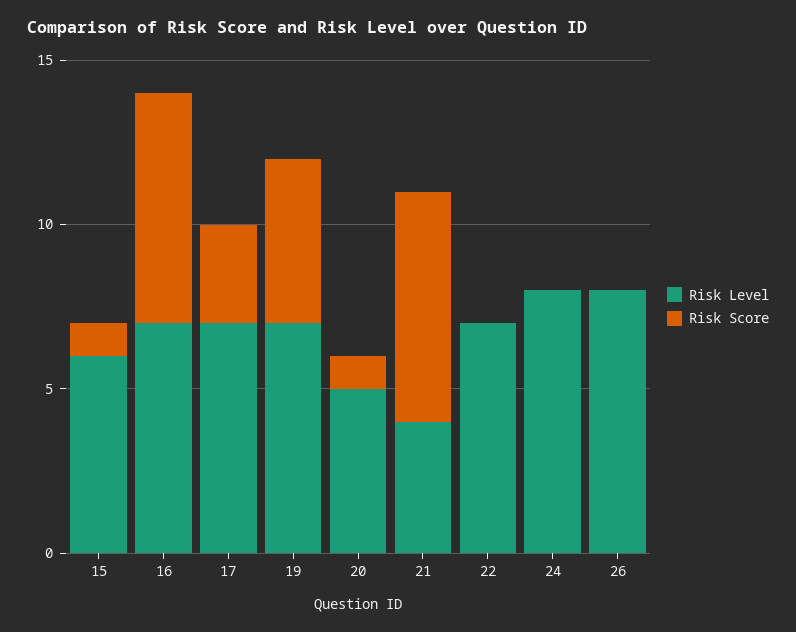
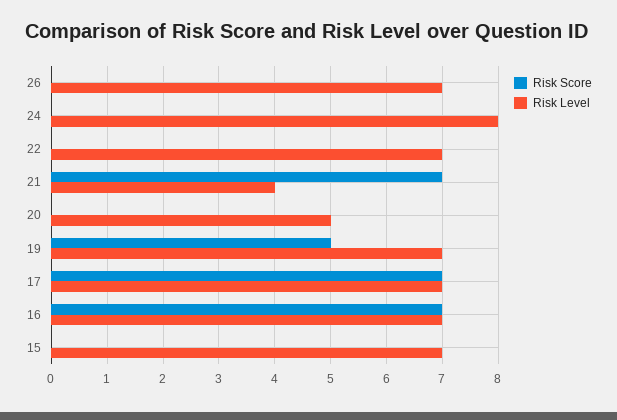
  {
    "Risk Level": {
-     "15": 6,
+     "15": 7,
      "16": 7,
      "17": 7,
      "19": 7,
      "20": 5,
      "21": 4,
      "22": 7,
      "24": 8,
-     "26": 8
+     "26": 7
    },
    "Risk Score": {
-     "15": 1,
+     "15": 0,
      "16": 7,
-     "17": 3,
+     "17": 7,
      "19": 5,
-     "20": 1,
+     "20": 0,
      "21": 7,
      "22": 0,
      "24": 0,
      "26": 0
    }
  }

